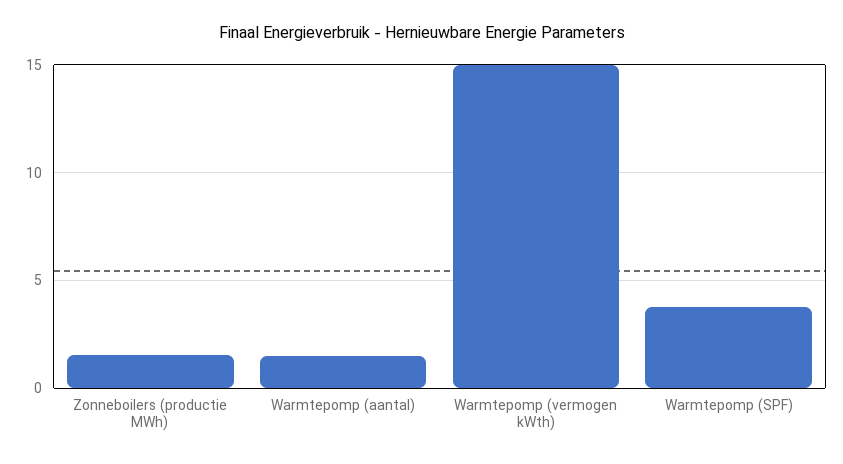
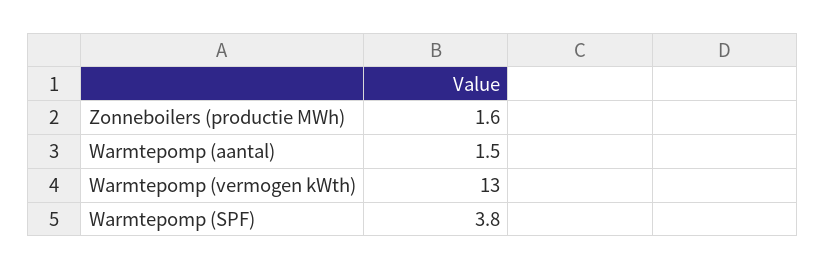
  {
    "Zonneboilers (productie MWh)": 1.6,
    "Warmtepomp (aantal)": 1.5,
-   "Warmtepomp (vermogen kWth)": 15,
+   "Warmtepomp (vermogen kWth)": 13,
    "Warmtepomp (SPF)": 3.8
  }

